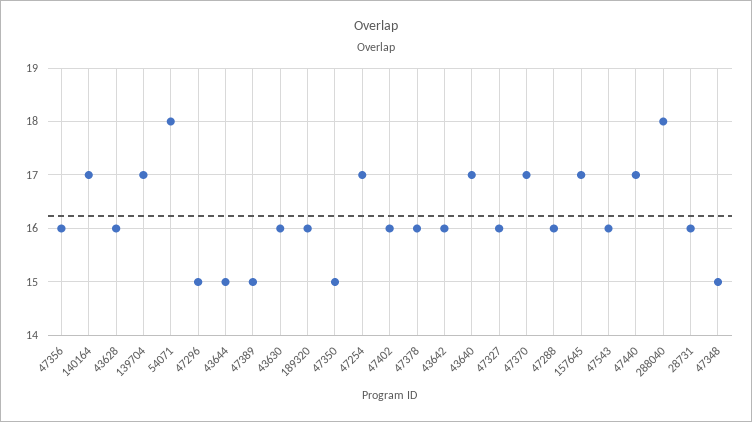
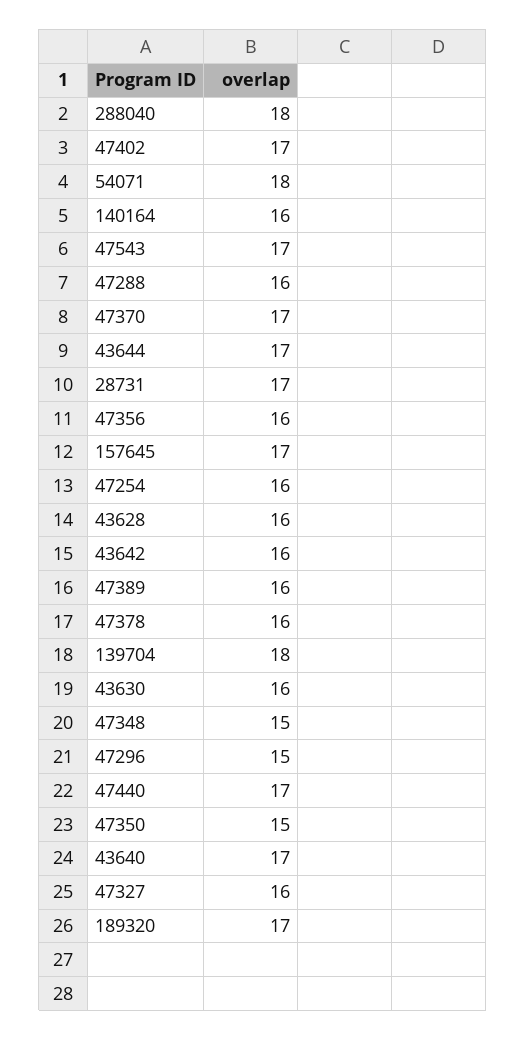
  {
    "47356": 16,
-   "140164": 17,
+   "140164": 16,
    "43628": 16,
-   "139704": 17,
+   "139704": 18,
    "54071": 18,
    "47296": 15,
-   "43644": 15,
+   "43644": 17,
-   "47389": 15,
+   "47389": 16,
    "43630": 16,
-   "189320": 16,
+   "189320": 17,
    "47350": 15,
-   "47254": 17,
+   "47254": 16,
-   "47402": 16,
+   "47402": 17,
    "47378": 16,
    "43642": 16,
    "43640": 17,
    "47327": 16,
    "47370": 17,
    "47288": 16,
    "157645": 17,
-   "47543": 16,
+   "47543": 17,
    "47440": 17,
    "288040": 18,
-   "28731": 16,
+   "28731": 17,
    "47348": 15
  }

